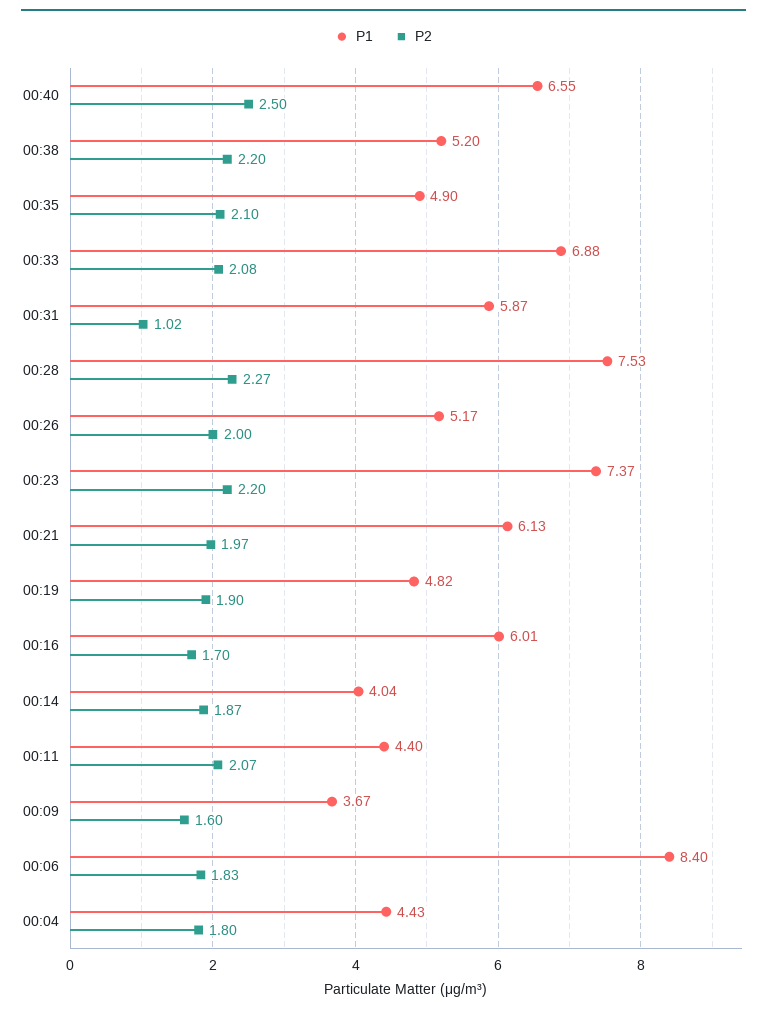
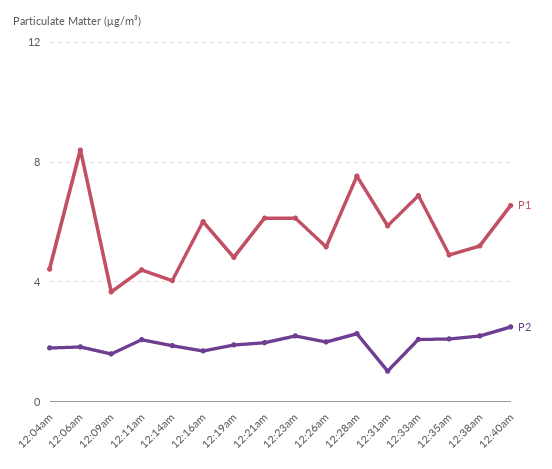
  {
    "P1": {
      "00:40": 6.55,
      "00:38": 5.2,
      "00:35": 4.9,
      "00:33": 6.88,
      "00:31": 5.87,
      "00:28": 7.53,
      "00:26": 5.17,
-     "00:23": 7.37,
+     "00:23": 6,
      "00:21": 6.13,
      "00:19": 4.82,
      "00:16": 6.01,
      "00:14": 4.04,
      "00:11": 4.4,
      "00:09": 3.67,
      "00:06": 8.4,
      "00:04": 4.43
    },
    "P2": {
      "00:40": 2.5,
      "00:38": 2.2,
      "00:35": 2.1,
      "00:33": 2.08,
      "00:31": 1.02,
      "00:28": 2.27,
      "00:26": 2,
      "00:23": 2.2,
      "00:21": 1.97,
      "00:19": 1.9,
      "00:16": 1.7,
      "00:14": 1.87,
      "00:11": 2.07,
      "00:09": 1.6,
      "00:06": 1.83,
      "00:04": 1.8
    }
  }

